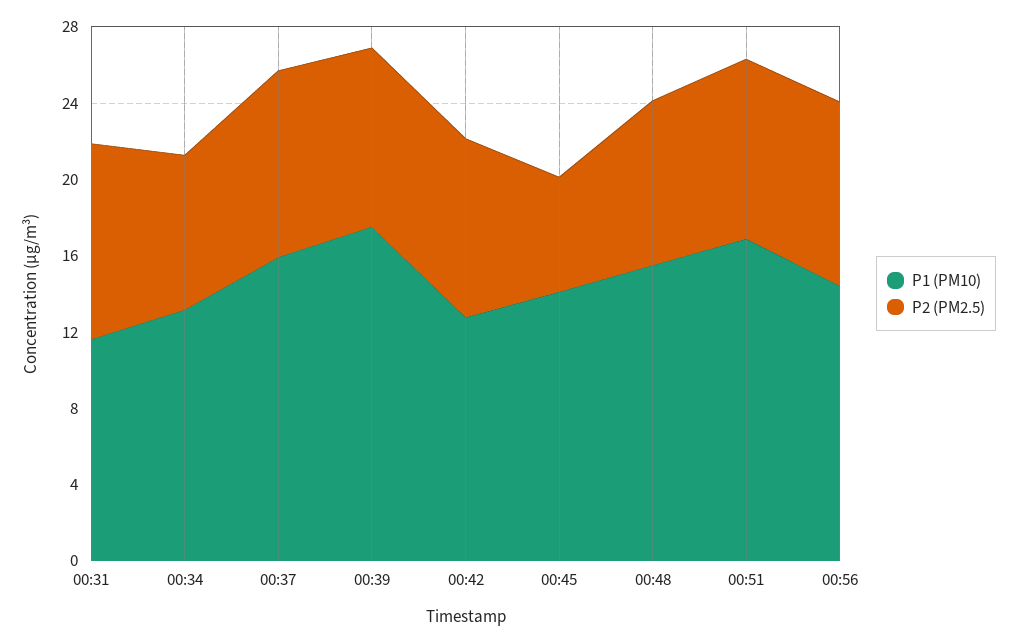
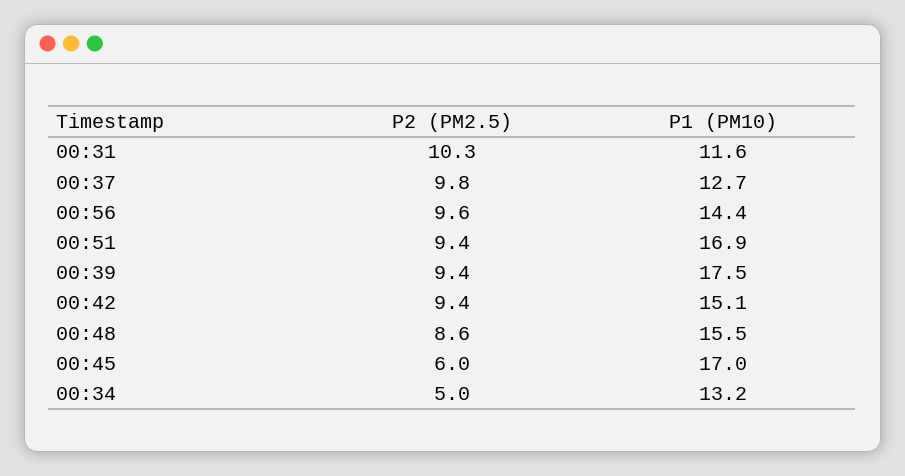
  {
    "P1 (PM10)": {
      "00:31": 11.6,
      "00:34": 13.2,
-     "00:37": 16,
+     "00:37": 12.7,
      "00:39": 17.5,
-     "00:42": 13,
+     "00:42": 15.1,
-     "00:45": 14,
+     "00:45": 17,
      "00:48": 15.5,
      "00:51": 16.9,
      "00:56": 14.4
    },
    "P2 (PM2.5)": {
      "00:31": 10.3,
-     "00:34": 8,
+     "00:34": 5,
      "00:37": 9.8,
      "00:39": 9.4,
      "00:42": 9.4,
      "00:45": 6,
      "00:48": 8.6,
      "00:51": 9.4,
      "00:56": 9.6
    }
  }

